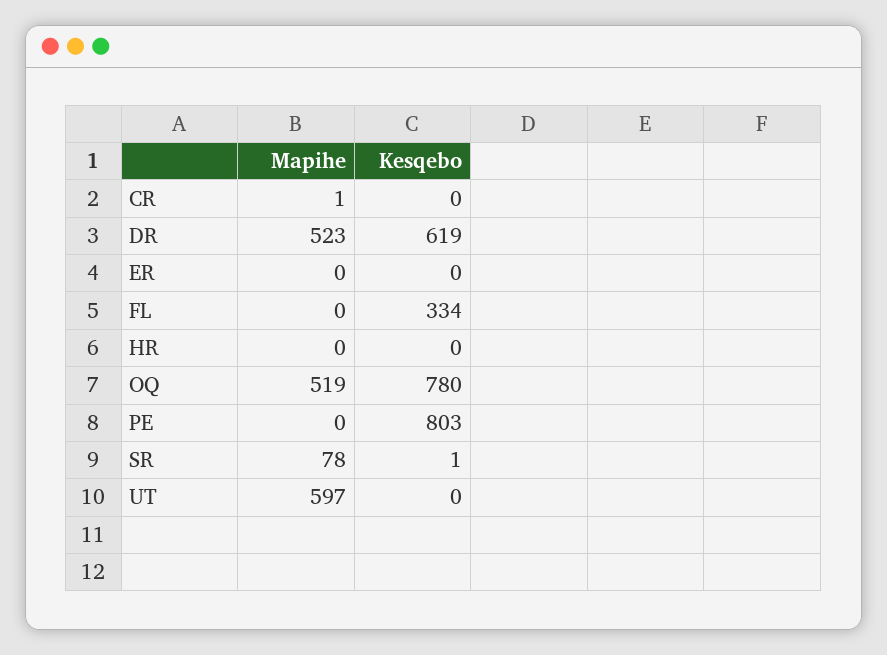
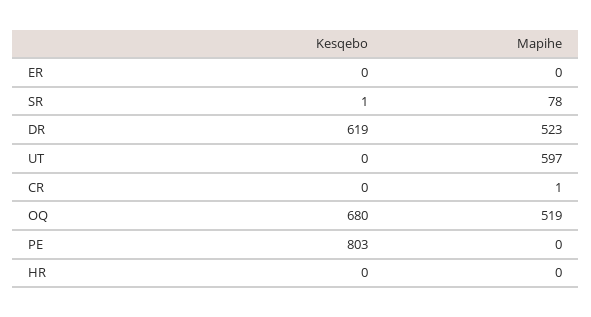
  {
    "Mapihe": {
      "CR": 1,
      "DR": 523,
      "ER": 0,
-     "FL": 0,
      "HR": 0,
      "OQ": 519,
      "PE": 0,
      "SR": 78,
      "UT": 597
    },
    "Kesqebo": {
      "CR": 0,
      "DR": 619,
      "ER": 0,
-     "FL": 334,
      "HR": 0,
-     "OQ": 780,
+     "OQ": 680,
      "PE": 803,
      "SR": 1,
      "UT": 0
    }
  }

